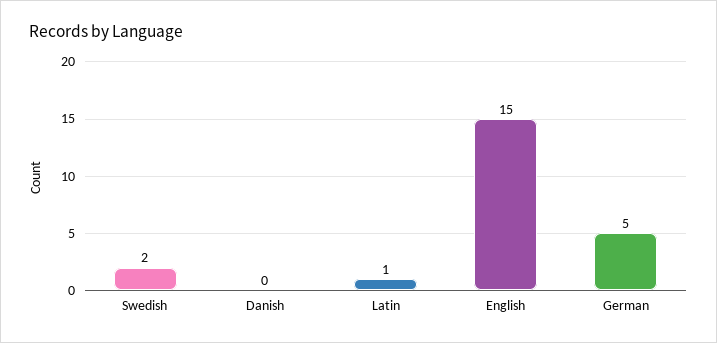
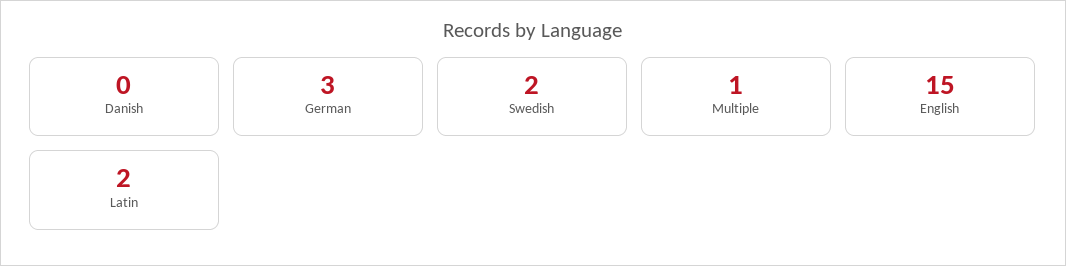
  {
    "Swedish": 2,
    "Danish": 0,
-   "Latin": 1,
+   "Latin": 2,
    "English": 15,
-   "German": 5
+   "German": 3,
+   "Multiple": 1
  }

